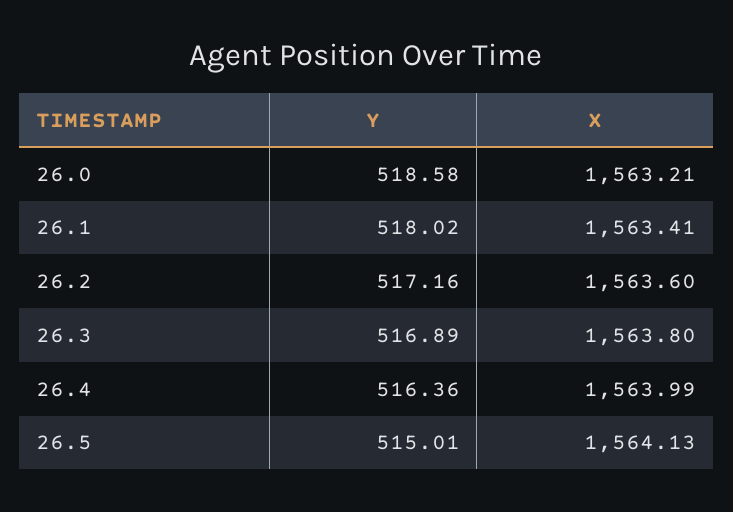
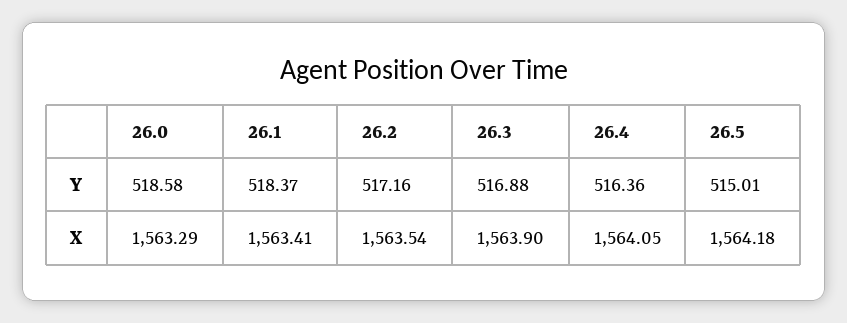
  {
    "Y": {
      "26.0": 518.58,
-     "26.1": 518.02,
+     "26.1": 518.37,
      "26.2": 517.16,
-     "26.3": 516.89,
+     "26.3": 516.88,
      "26.4": 516.36,
      "26.5": 515.01
    },
    "X": {
-     "26.0": 1563.21,
+     "26.0": 1563.29,
      "26.1": 1563.41,
-     "26.2": 1563.6,
+     "26.2": 1563.54,
-     "26.3": 1563.8,
+     "26.3": 1563.9,
-     "26.4": 1563.99,
+     "26.4": 1564.05,
-     "26.5": 1564.13
+     "26.5": 1564.18
    }
  }

